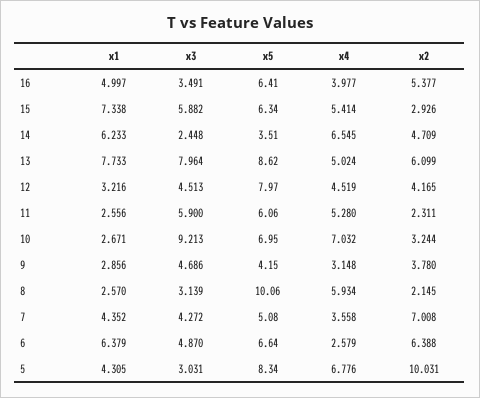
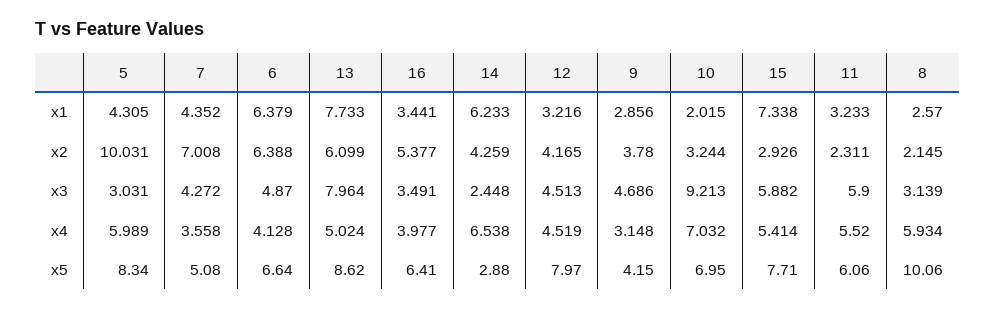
  {
    "x1": {
-     "16": 4.997,
+     "16": 3.441,
      "15": 7.338,
      "14": 6.233,
      "13": 7.733,
      "12": 3.216,
-     "11": 2.556,
+     "11": 3.233,
-     "10": 2.671,
+     "10": 2.015,
      "9": 2.856,
      "8": 2.57,
      "7": 4.352,
      "6": 6.379,
      "5": 4.305
    },
    "x3": {
      "16": 3.491,
      "15": 5.882,
      "14": 2.448,
      "13": 7.964,
      "12": 4.513,
      "11": 5.9,
      "10": 9.213,
      "9": 4.686,
      "8": 3.139,
      "7": 4.272,
      "6": 4.87,
      "5": 3.031
    },
    "x5": {
      "16": 6.41,
-     "15": 6.34,
+     "15": 7.71,
-     "14": 3.51,
+     "14": 2.88,
      "13": 8.62,
      "12": 7.97,
      "11": 6.06,
      "10": 6.95,
      "9": 4.15,
      "8": 10.06,
      "7": 5.08,
      "6": 6.64,
      "5": 8.34
    },
    "x4": {
      "16": 3.977,
      "15": 5.414,
-     "14": 6.545,
+     "14": 6.538,
      "13": 5.024,
      "12": 4.519,
-     "11": 5.28,
+     "11": 5.52,
      "10": 7.032,
      "9": 3.148,
      "8": 5.934,
      "7": 3.558,
-     "6": 2.579,
+     "6": 4.128,
-     "5": 6.776
+     "5": 5.989
    },
    "x2": {
      "16": 5.377,
      "15": 2.926,
-     "14": 4.709,
+     "14": 4.259,
      "13": 6.099,
      "12": 4.165,
      "11": 2.311,
      "10": 3.244,
      "9": 3.78,
      "8": 2.145,
      "7": 7.008,
      "6": 6.388,
      "5": 10.031
    }
  }

